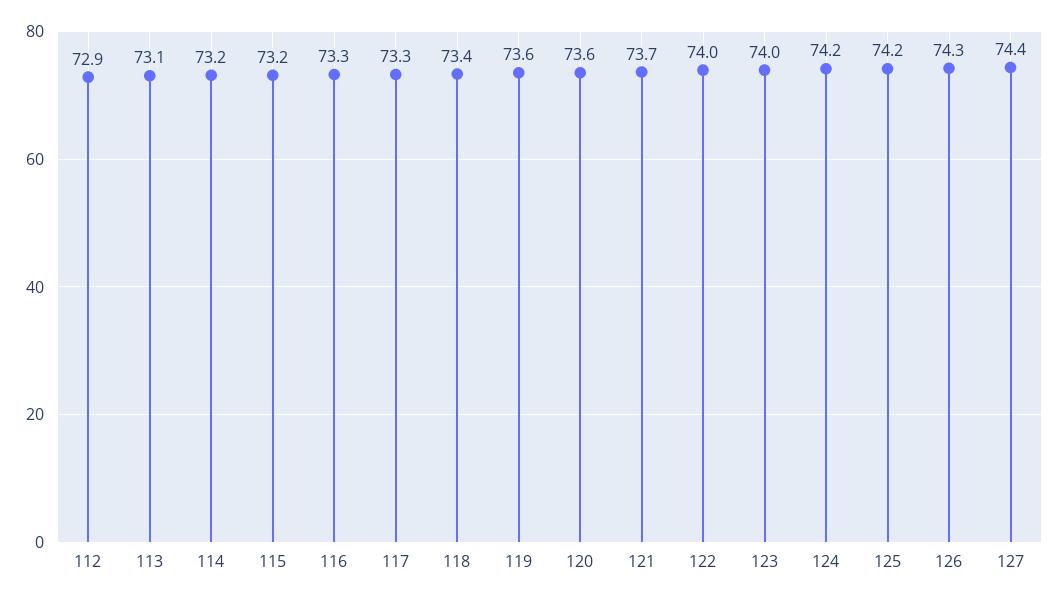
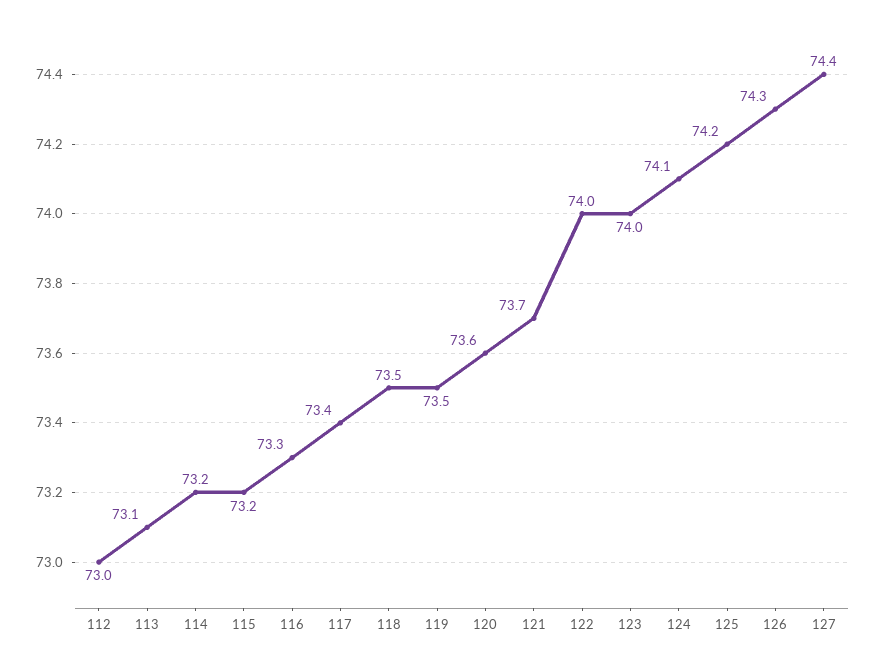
  {
-   "112": 72.9,
+   "112": 73,
    "113": 73.1,
    "114": 73.2,
    "115": 73.2,
    "116": 73.3,
-   "117": 73.3,
+   "117": 73.4,
-   "118": 73.4,
+   "118": 73.5,
-   "119": 73.6,
+   "119": 73.5,
    "120": 73.6,
    "121": 73.7,
    "122": 74,
    "123": 74,
-   "124": 74.2,
+   "124": 74.1,
    "125": 74.2,
    "126": 74.3,
    "127": 74.4
  }

